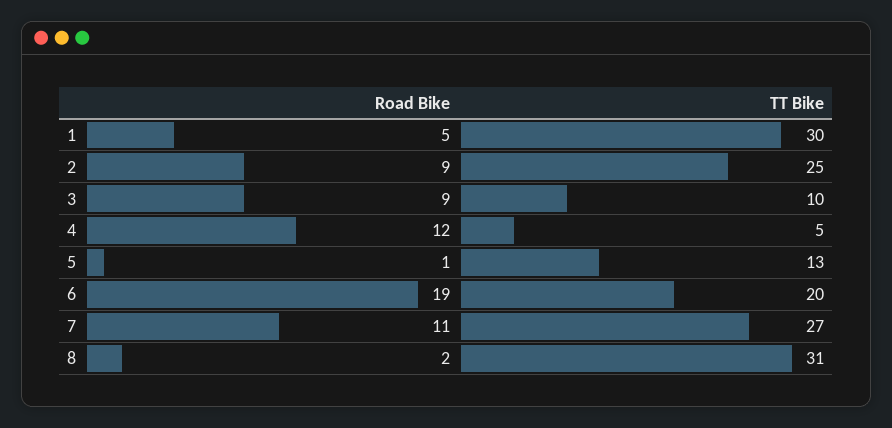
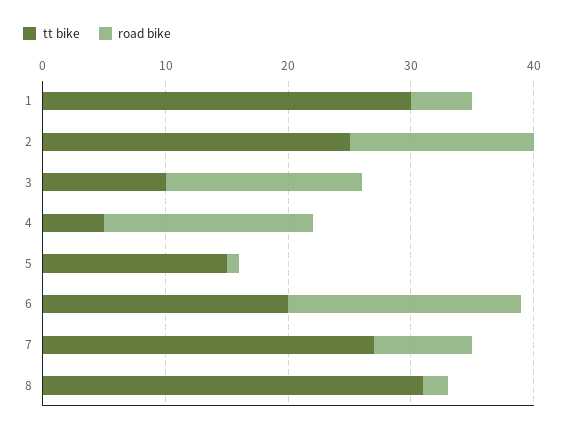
  {
    "Road Bike": {
      "1": 5,
-     "2": 9,
+     "2": 15,
-     "3": 9,
+     "3": 16,
-     "4": 12,
+     "4": 17,
      "5": 1,
      "6": 19,
-     "7": 11,
+     "7": 8,
      "8": 2
    },
    "TT Bike": {
      "1": 30,
      "2": 25,
      "3": 10,
      "4": 5,
-     "5": 13,
+     "5": 15,
      "6": 20,
      "7": 27,
      "8": 31
    }
  }

